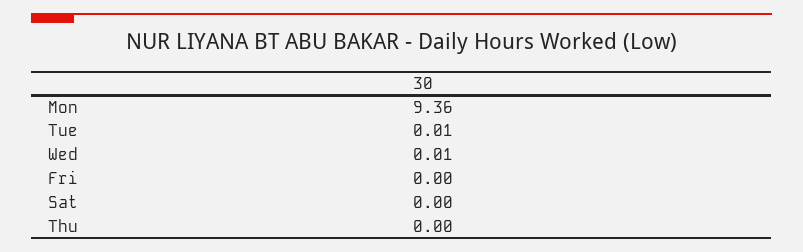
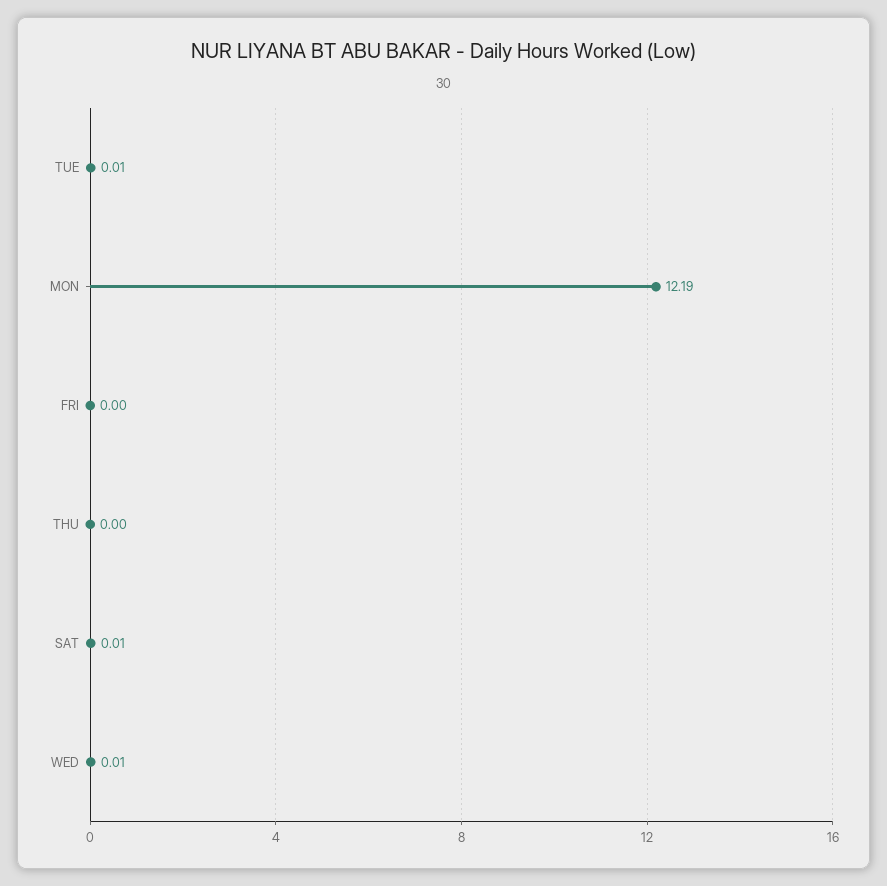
  {
-   "Mon": 9.36,
+   "Mon": 12.19,
    "Tue": 0.01,
    "Wed": 0.01,
    "Fri": 0,
-   "Sat": 0,
+   "Sat": 0.01,
    "Thu": 0
  }

